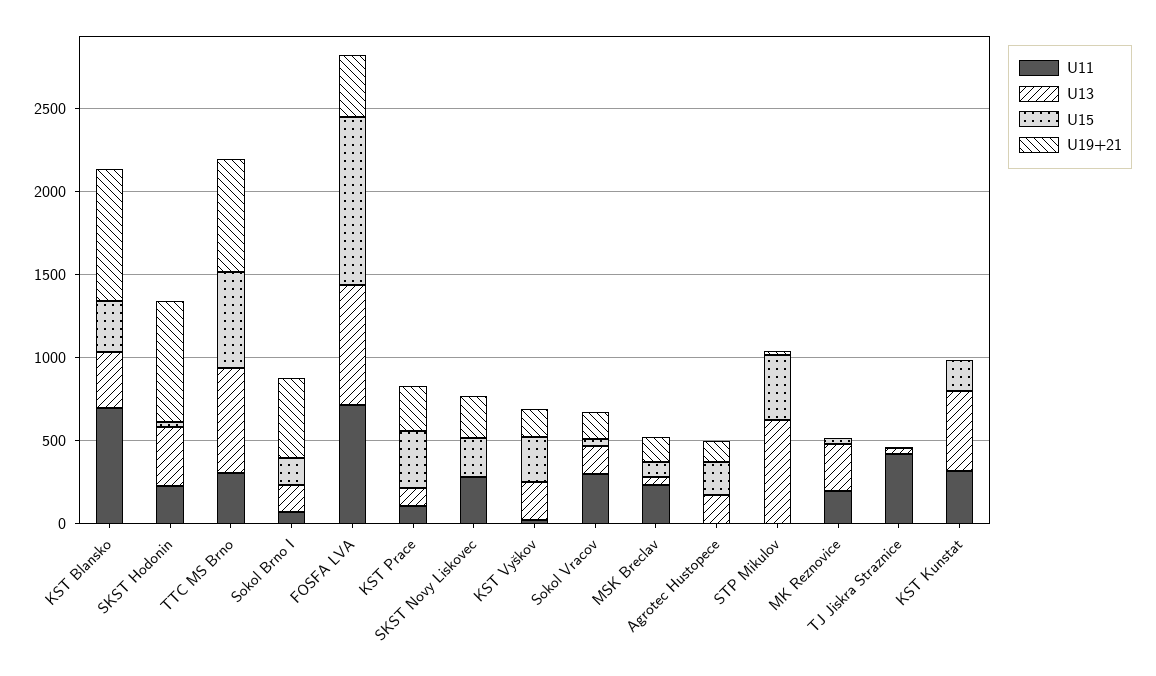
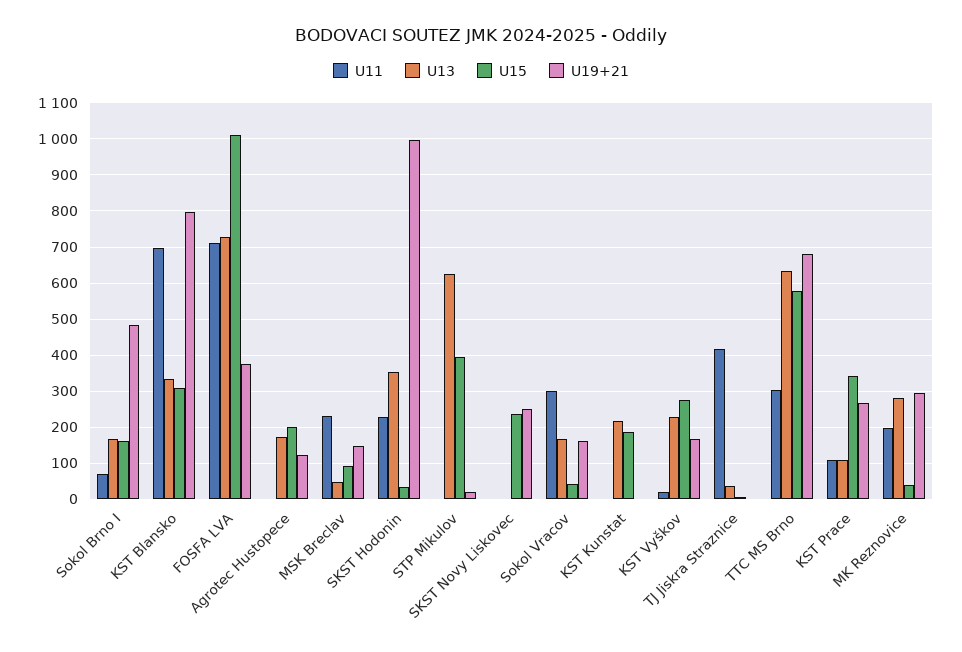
  {
    "U11": {
      "KST Blansko": 700,
      "SKST Hodonin": 220,
      "TTC MS Brno": 300,
      "Sokol Brno I": 60,
      "FOSFA LVA": 720,
      "KST Prace": 100,
-     "SKST Novy Liskovec": 300,
+     "SKST Novy Liskovec": 0,
      "KST Vyškov": 20,
      "Sokol Vracov": 300,
      "MSK Breclav": 240,
      "Agrotec Hustopece": 0,
      "STP Mikulov": 0,
      "MK Reznovice": 200,
      "TJ Jiskra Straznice": 420,
-     "KST Kunstat": 300
+     "KST Kunstat": 0
    },
    "U13": {
      "KST Blansko": 340,
      "SKST Hodonin": 360,
      "TTC MS Brno": 640,
      "Sokol Brno I": 160,
      "FOSFA LVA": 720,
      "KST Prace": 100,
      "SKST Novy Liskovec": 0,
      "KST Vyškov": 220,
      "Sokol Vracov": 160,
      "MSK Breclav": 40,
      "Agrotec Hustopece": 180,
      "STP Mikulov": 620,
      "MK Reznovice": 280,
      "TJ Jiskra Straznice": 40,
-     "KST Kunstat": 500
+     "KST Kunstat": 220
    },
    "U15": {
      "KST Blansko": 300,
      "SKST Hodonin": 40,
      "TTC MS Brno": 580,
      "Sokol Brno I": 160,
      "FOSFA LVA": 1020,
      "KST Prace": 340,
      "SKST Novy Liskovec": 240,
      "KST Vyškov": 280,
      "Sokol Vracov": 40,
      "MSK Breclav": 100,
      "Agrotec Hustopece": 200,
      "STP Mikulov": 400,
      "MK Reznovice": 40,
      "TJ Jiskra Straznice": 0,
      "KST Kunstat": 180
    },
    "U19+21": {
      "KST Blansko": 800,
-     "SKST Hodonin": 700,
+     "SKST Hodonin": 1000,
      "TTC MS Brno": 680,
      "Sokol Brno I": 480,
      "FOSFA LVA": 380,
      "KST Prace": 260,
      "SKST Novy Liskovec": 260,
      "KST Vyškov": 160,
      "Sokol Vracov": 160,
      "MSK Breclav": 140,
      "Agrotec Hustopece": 120,
      "STP Mikulov": 20,
-     "MK Reznovice": 0,
+     "MK Reznovice": 300,
      "TJ Jiskra Straznice": 0,
      "KST Kunstat": 0
    }
  }

